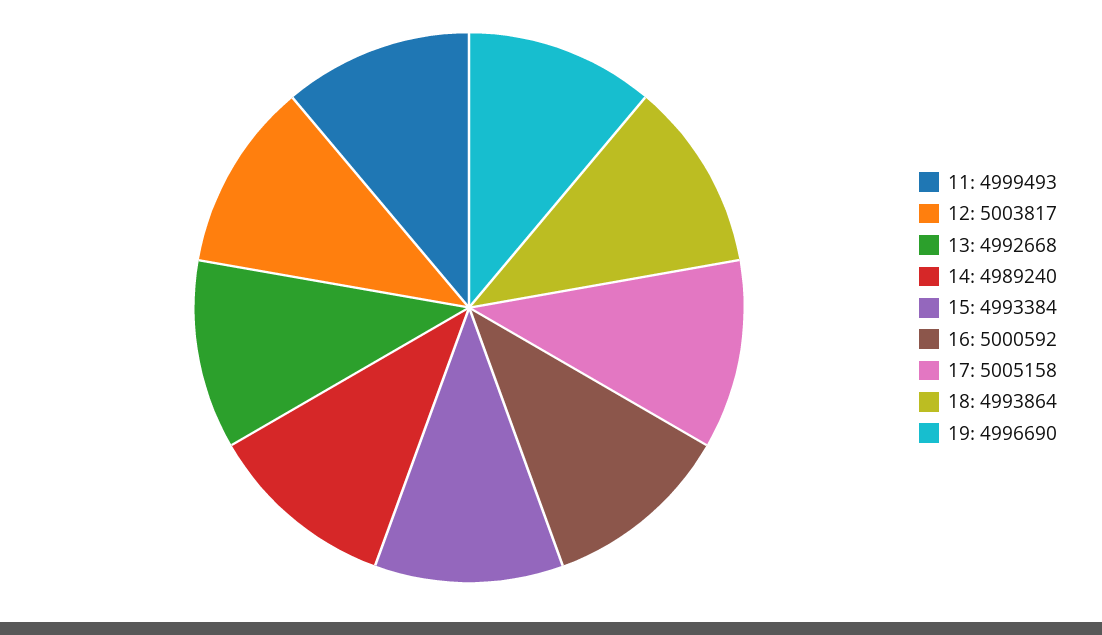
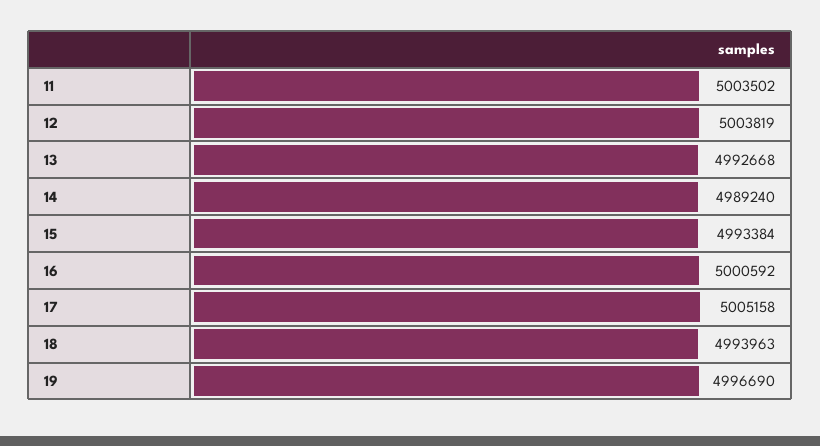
  {
-   "11": 4999493,
+   "11": 5003502,
-   "12": 5003817,
+   "12": 5003819,
    "13": 4992668,
    "14": 4989240,
    "15": 4993384,
    "16": 5000592,
    "17": 5005158,
-   "18": 4993864,
+   "18": 4993963,
    "19": 4996690
  }

